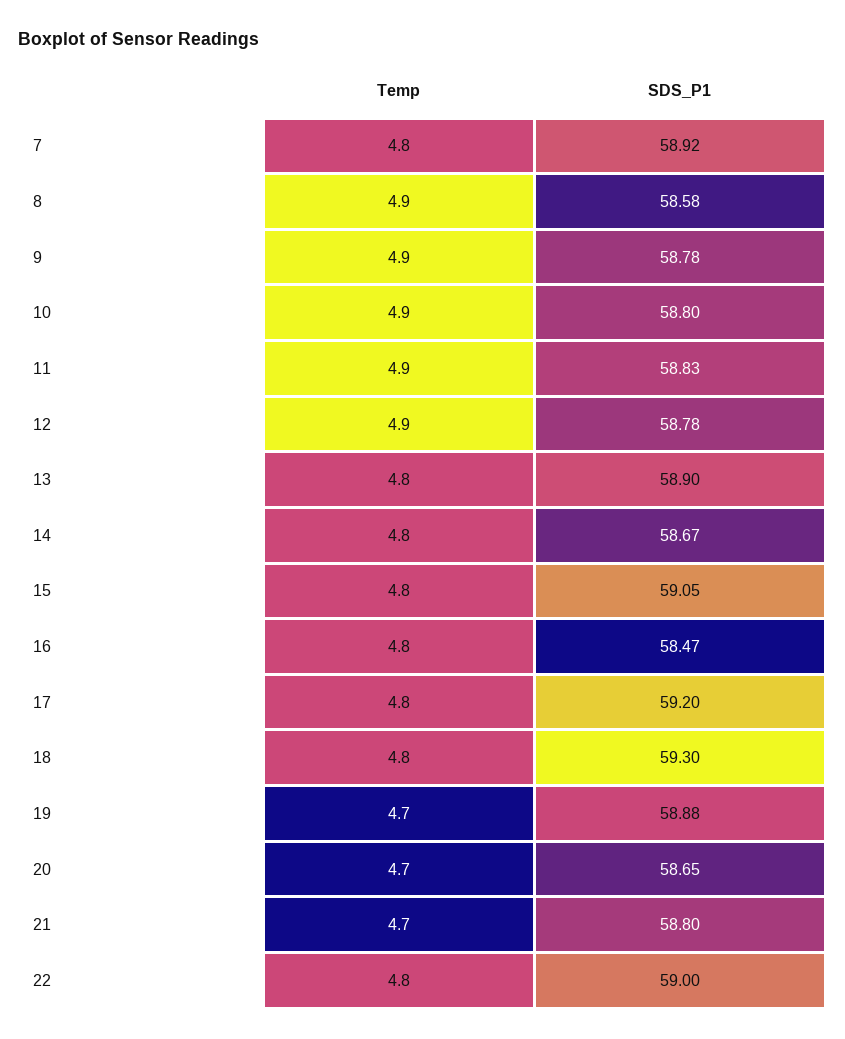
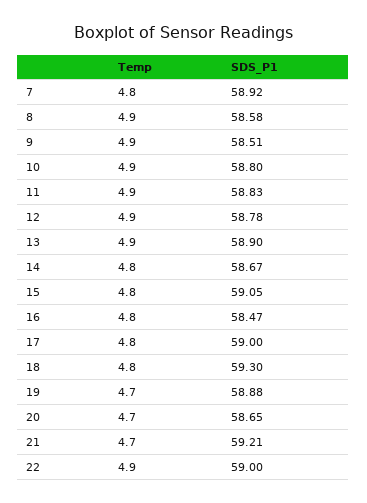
  {
    "Temp": {
      "7": 4.8,
      "8": 4.9,
      "9": 4.9,
      "10": 4.9,
      "11": 4.9,
      "12": 4.9,
-     "13": 4.8,
+     "13": 4.9,
      "14": 4.8,
      "15": 4.8,
      "16": 4.8,
      "17": 4.8,
      "18": 4.8,
      "19": 4.7,
      "20": 4.7,
      "21": 4.7,
-     "22": 4.8
+     "22": 4.9
    },
    "SDS_P1": {
      "7": 58.92,
      "8": 58.58,
-     "9": 58.78,
+     "9": 58.51,
      "10": 58.8,
      "11": 58.83,
      "12": 58.78,
      "13": 58.9,
      "14": 58.67,
      "15": 59.05,
      "16": 58.47,
-     "17": 59.2,
+     "17": 59,
      "18": 59.3,
      "19": 58.88,
      "20": 58.65,
-     "21": 58.8,
+     "21": 59.21,
      "22": 59
    }
  }

